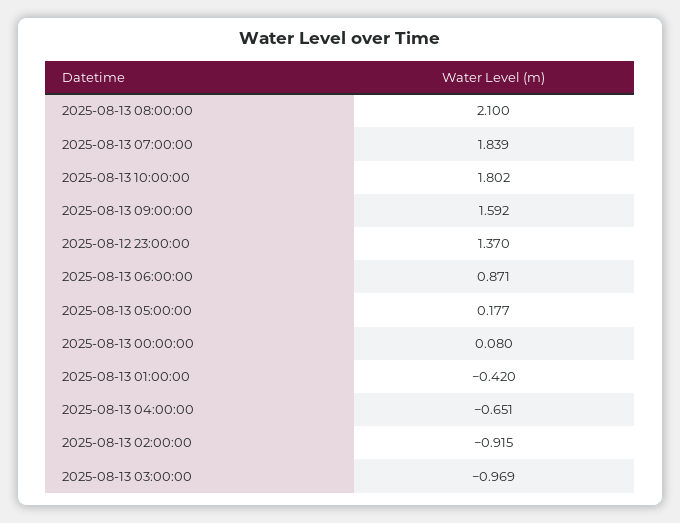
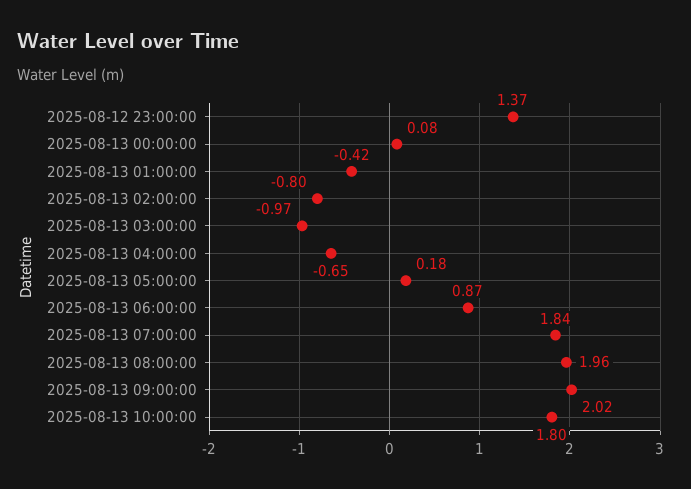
  {
-   "2025-08-13 08:00:00": 2.1,
+   "2025-08-13 08:00:00": 1.96,
    "2025-08-13 07:00:00": 1.839,
    "2025-08-13 10:00:00": 1.802,
-   "2025-08-13 09:00:00": 1.592,
+   "2025-08-13 09:00:00": 2.02,
    "2025-08-12 23:00:00": 1.37,
    "2025-08-13 06:00:00": 0.871,
    "2025-08-13 05:00:00": 0.177,
    "2025-08-13 00:00:00": 0.08,
    "2025-08-13 01:00:00": -0.42,
    "2025-08-13 04:00:00": -0.651,
-   "2025-08-13 02:00:00": -0.915,
+   "2025-08-13 02:00:00": -0.8,
    "2025-08-13 03:00:00": -0.969
  }

